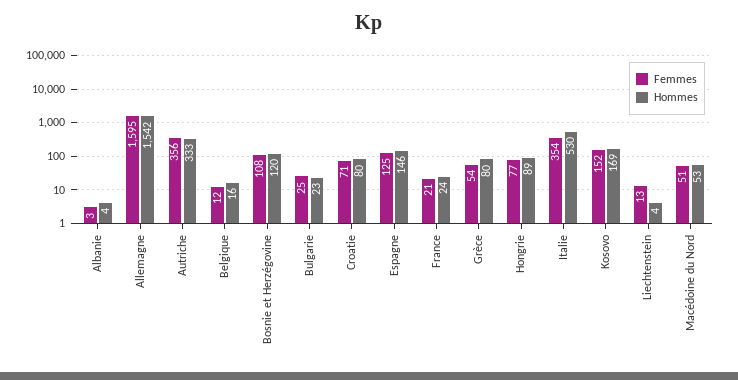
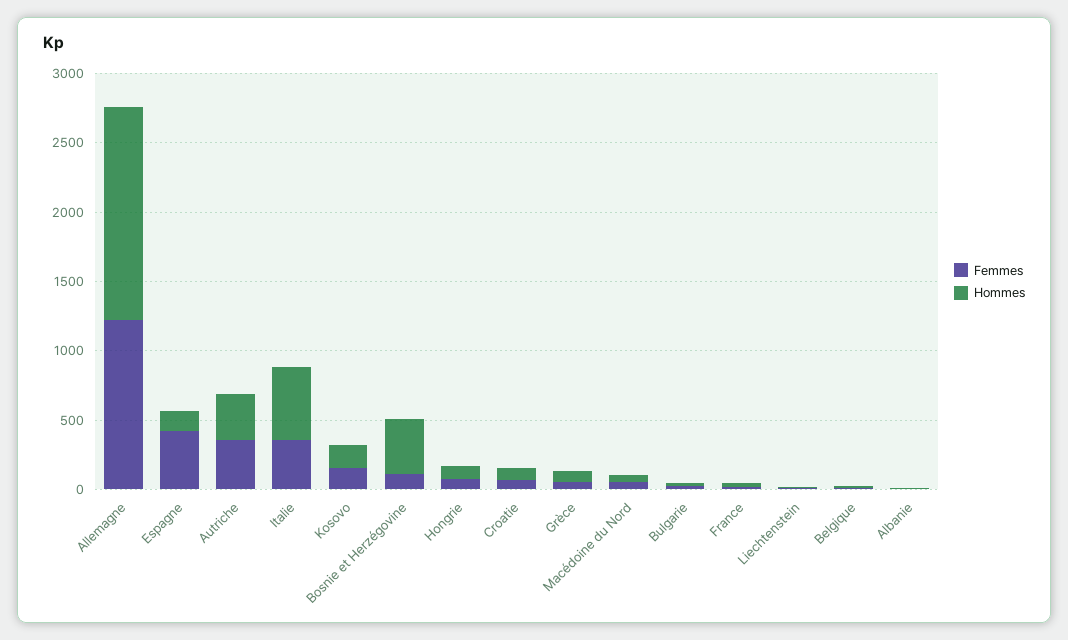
  {
    "Femmes": {
      "Albanie": 3,
-     "Allemagne": 1595,
+     "Allemagne": 1200,
      "Autriche": 356,
      "Belgique": 12,
      "Bosnie et Herzégovine": 108,
      "Bulgarie": 25,
      "Croatie": 71,
-     "Espagne": 125,
+     "Espagne": 400,
      "France": 21,
      "Grèce": 54,
      "Hongrie": 77,
      "Italie": 354,
      "Kosovo": 152,
      "Liechtenstein": 13,
      "Macédoine du Nord": 51
    },
    "Hommes": {
      "Albanie": 4,
      "Allemagne": 1542,
      "Autriche": 333,
      "Belgique": 16,
-     "Bosnie et Herzégovine": 120,
+     "Bosnie et Herzégovine": 400,
      "Bulgarie": 23,
      "Croatie": 80,
      "Espagne": 146,
      "France": 24,
      "Grèce": 80,
      "Hongrie": 89,
      "Italie": 530,
      "Kosovo": 169,
      "Liechtenstein": 4,
      "Macédoine du Nord": 53
    }
  }

